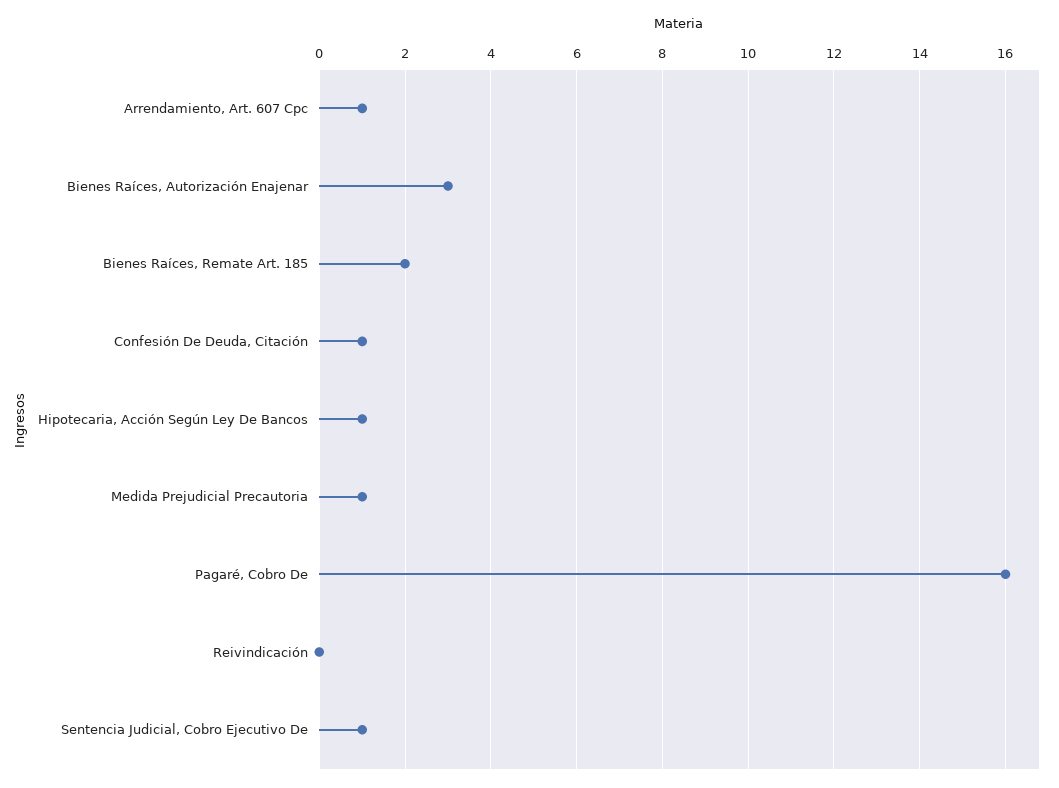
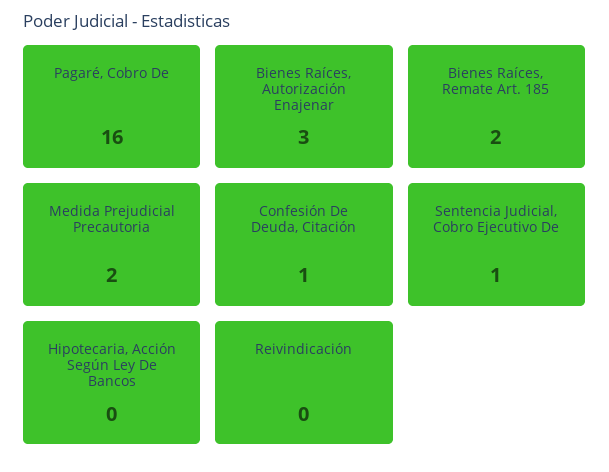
  {
-   "Arrendamiento, Art. 607 Cpc": 1,
    "Bienes Raíces, Autorización Enajenar": 3,
    "Bienes Raíces, Remate Art. 185": 2,
    "Confesión De Deuda, Citación": 1,
-   "Hipotecaria, Acción Según Ley De Bancos": 1,
+   "Hipotecaria, Acción Según Ley De Bancos": 0,
-   "Medida Prejudicial Precautoria": 1,
+   "Medida Prejudicial Precautoria": 2,
    "Pagaré, Cobro De": 16,
    "Reivindicación": 0,
    "Sentencia Judicial, Cobro Ejecutivo De": 1
  }

